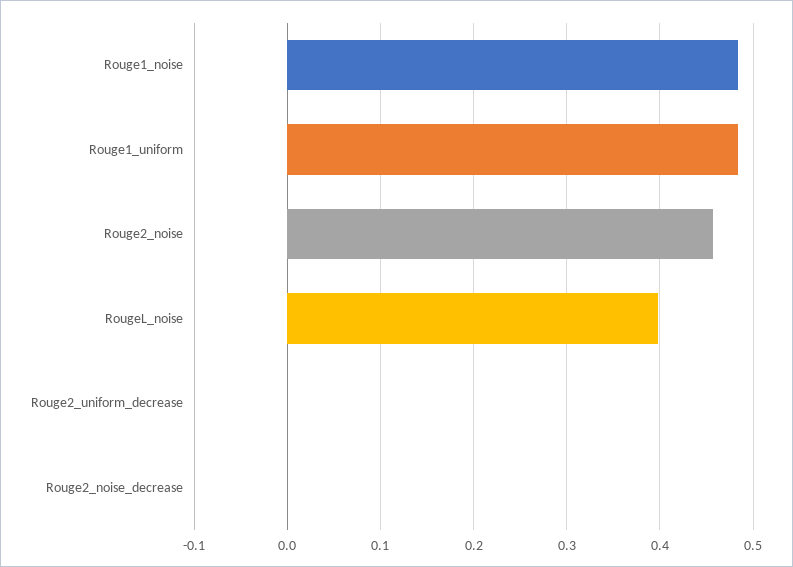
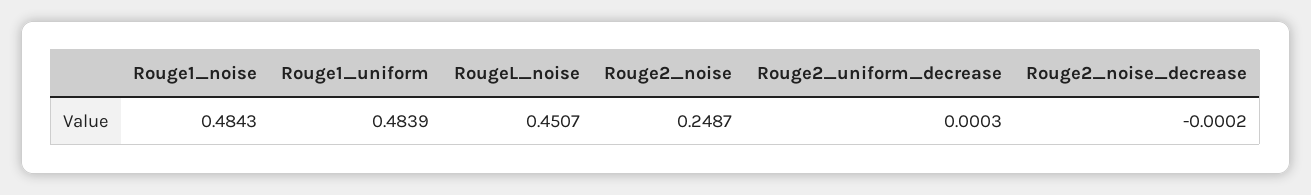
  {
    "Rouge1_noise": 0.4843,
    "Rouge1_uniform": 0.4839,
-   "Rouge2_noise": 0.46,
+   "Rouge2_noise": 0.2487,
-   "RougeL_noise": 0.4,
+   "RougeL_noise": 0.4507,
    "Rouge2_uniform_decrease": 0.0003,
    "Rouge2_noise_decrease": -0.0002
  }

